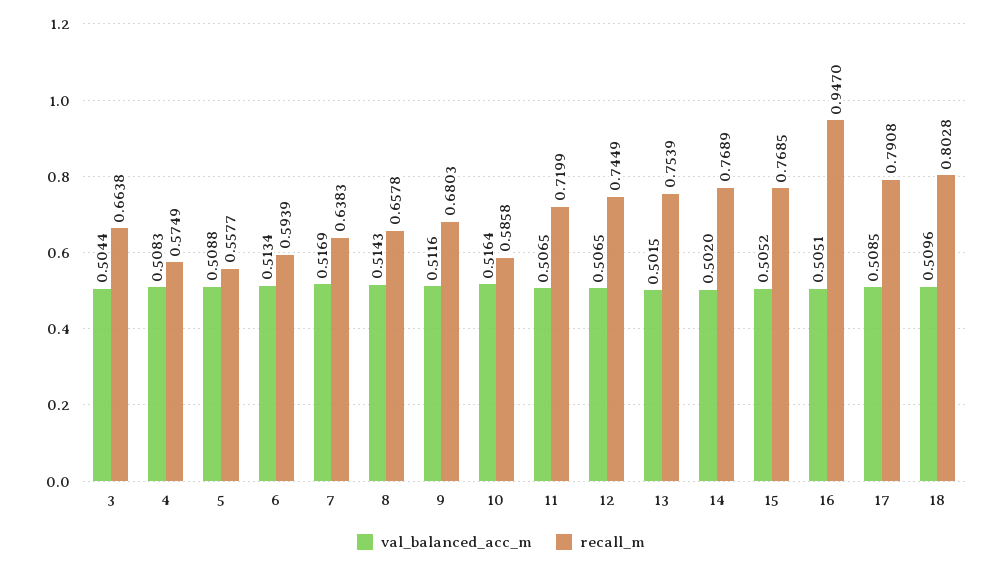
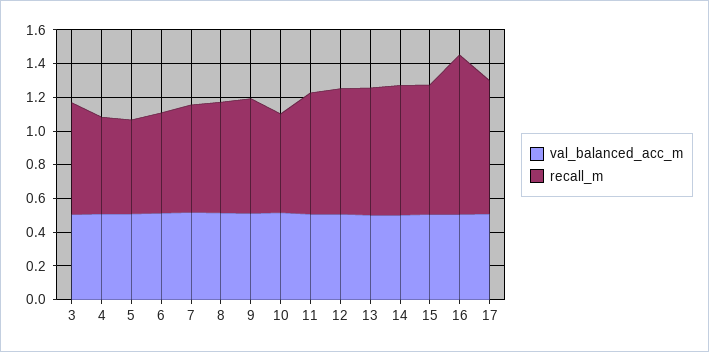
  {
    "val_balanced_acc_m": {
      "3": 0.5044,
      "4": 0.5083,
      "5": 0.5088,
      "6": 0.5134,
      "7": 0.5169,
      "8": 0.5143,
      "9": 0.5116,
      "10": 0.5164,
      "11": 0.5065,
      "12": 0.5065,
      "13": 0.5015,
      "14": 0.502,
      "15": 0.5052,
      "16": 0.5051,
-     "17": 0.5085,
+     "17": 0.5085
-     "18": 0.5096
    },
    "recall_m": {
      "3": 0.6638,
      "4": 0.5749,
      "5": 0.5577,
      "6": 0.5939,
      "7": 0.6383,
      "8": 0.6578,
      "9": 0.6803,
      "10": 0.5858,
      "11": 0.7199,
      "12": 0.7449,
      "13": 0.7539,
      "14": 0.7689,
      "15": 0.7685,
      "16": 0.947,
-     "17": 0.7908,
+     "17": 0.7908
-     "18": 0.8028
    }
  }

